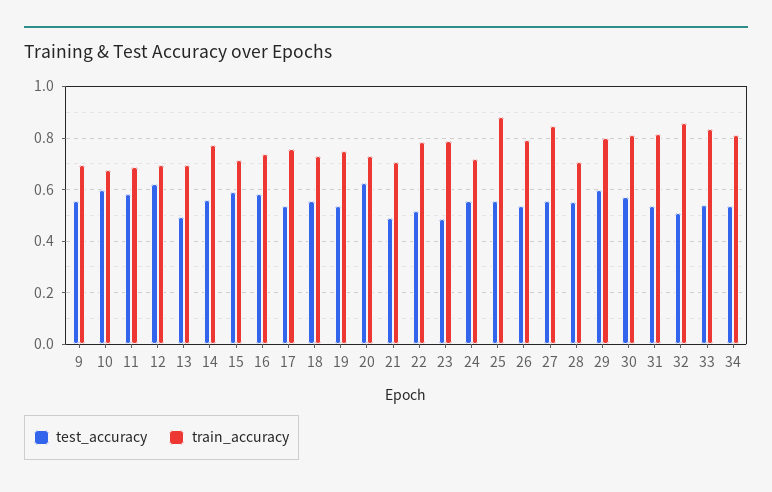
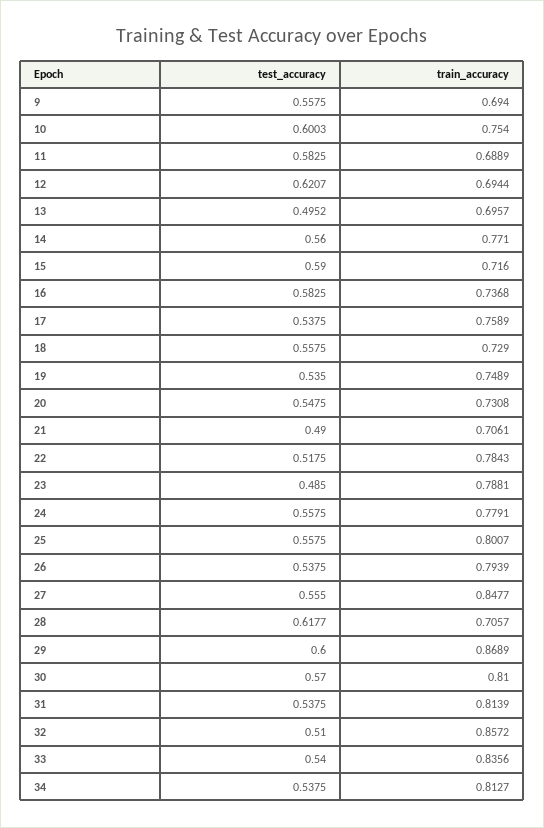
  {
    "test_accuracy": {
      "9": 0.5575,
      "10": 0.6003,
      "11": 0.5825,
      "12": 0.6207,
      "13": 0.4952,
      "14": 0.56,
      "15": 0.59,
      "16": 0.5825,
      "17": 0.5375,
      "18": 0.5575,
      "19": 0.535,
-     "20": 0.625,
+     "20": 0.5475,
      "21": 0.49,
      "22": 0.5175,
      "23": 0.485,
      "24": 0.5575,
      "25": 0.5575,
      "26": 0.5375,
      "27": 0.555,
-     "28": 0.55,
+     "28": 0.6177,
      "29": 0.6,
      "30": 0.57,
      "31": 0.5375,
      "32": 0.51,
      "33": 0.54,
      "34": 0.5375
    },
    "train_accuracy": {
      "9": 0.694,
-     "10": 0.675,
+     "10": 0.754,
      "11": 0.6889,
      "12": 0.6944,
      "13": 0.6957,
      "14": 0.771,
      "15": 0.716,
      "16": 0.7368,
      "17": 0.7589,
      "18": 0.729,
      "19": 0.7489,
      "20": 0.7308,
      "21": 0.7061,
      "22": 0.7843,
      "23": 0.7881,
-     "24": 0.725,
+     "24": 0.7791,
-     "25": 0.875,
+     "25": 0.8007,
      "26": 0.7939,
      "27": 0.8477,
      "28": 0.7057,
-     "29": 0.8,
+     "29": 0.8689,
      "30": 0.81,
      "31": 0.8139,
      "32": 0.8572,
      "33": 0.8356,
      "34": 0.8127
    }
  }

